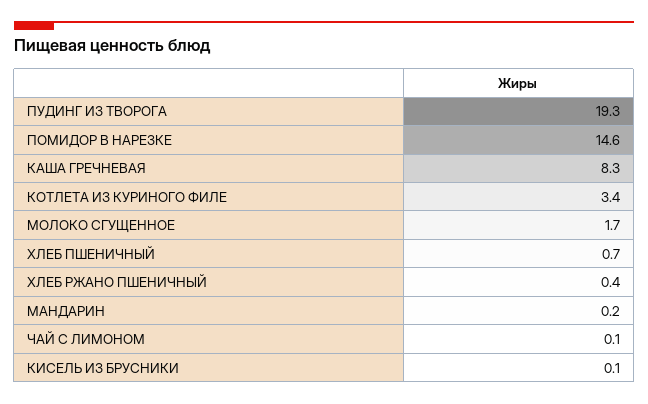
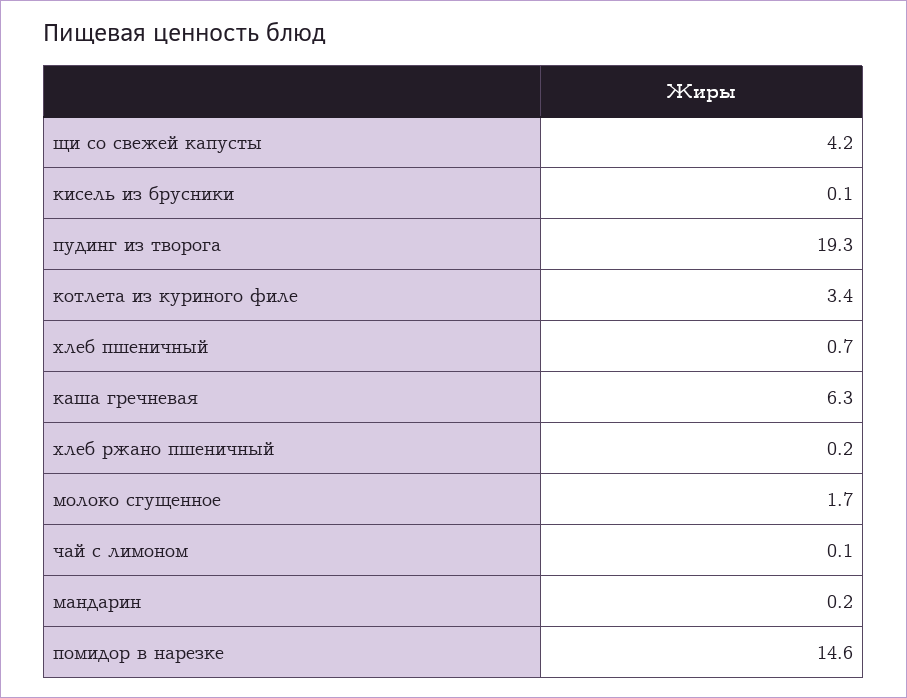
  {
    "ПУДИНГ ИЗ ТВОРОГА": 19.3,
    "ПОМИДОР В НАРЕЗКЕ": 14.6,
-   "КАША ГРЕЧНЕВАЯ": 8.3,
+   "КАША ГРЕЧНЕВАЯ": 6.3,
    "КОТЛЕТА ИЗ КУРИНОГО ФИЛЕ": 3.4,
    "МОЛОКО СГУЩЕННОЕ": 1.7,
    "ХЛЕБ ПШЕНИЧНЫЙ": 0.7,
-   "ХЛЕБ РЖАНО ПШЕНИЧНЫЙ": 0.4,
+   "ХЛЕБ РЖАНО ПШЕНИЧНЫЙ": 0.2,
    "МАНДАРИН": 0.2,
    "ЧАЙ С ЛИМОНОМ": 0.1,
-   "КИСЕЛЬ ИЗ БРУСНИКИ": 0.1
+   "КИСЕЛЬ ИЗ БРУСНИКИ": 0.1,
+   "щи со свежей капусты": 4.2
  }

